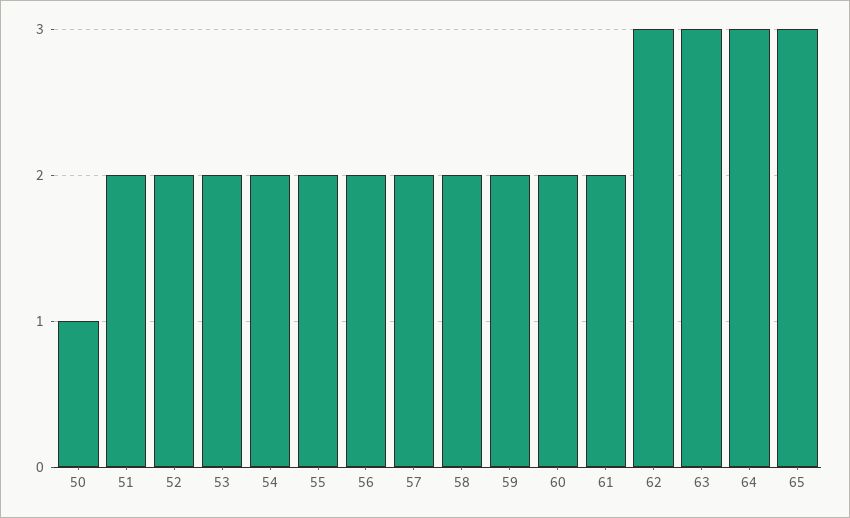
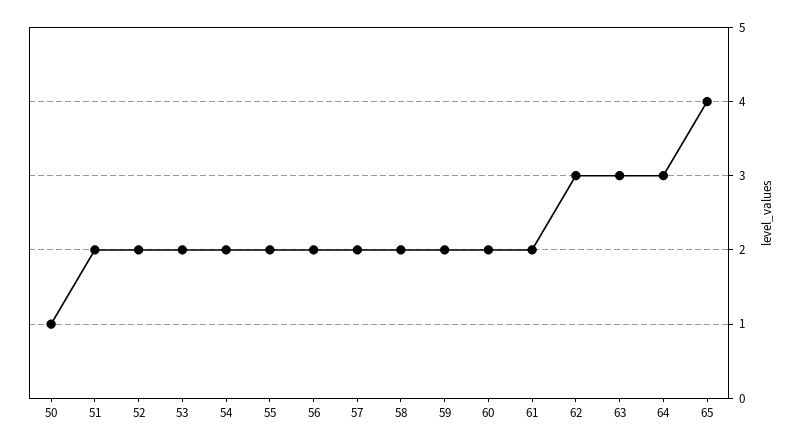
  {
    "50": 1,
    "51": 2,
    "52": 2,
    "53": 2,
    "54": 2,
    "55": 2,
    "56": 2,
    "57": 2,
    "58": 2,
    "59": 2,
    "60": 2,
    "61": 2,
    "62": 3,
    "63": 3,
    "64": 3,
-   "65": 3
+   "65": 4
  }

